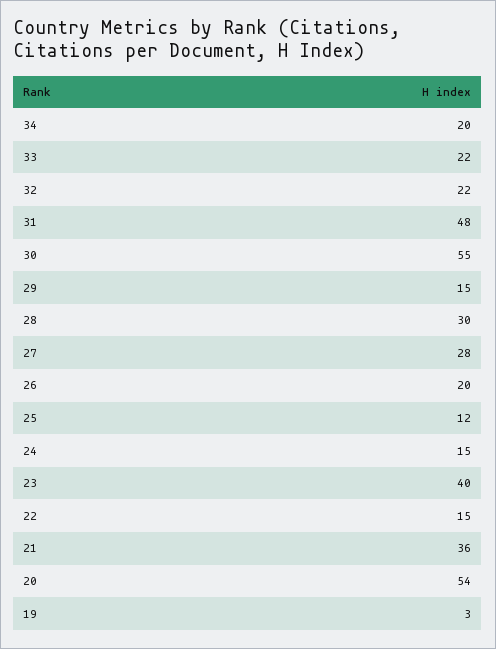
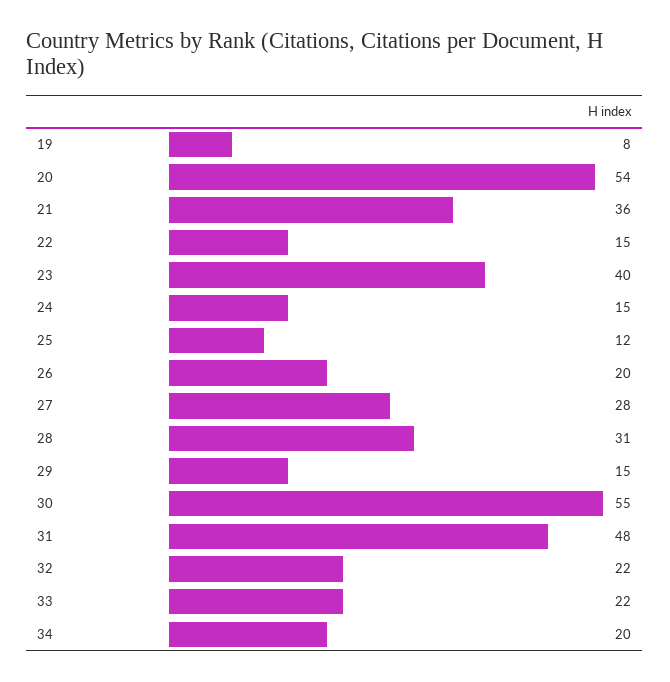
  {
    "34": 20,
    "33": 22,
    "32": 22,
    "31": 48,
    "30": 55,
    "29": 15,
-   "28": 30,
+   "28": 31,
    "27": 28,
    "26": 20,
    "25": 12,
    "24": 15,
    "23": 40,
    "22": 15,
    "21": 36,
    "20": 54,
-   "19": 3
+   "19": 8
  }

